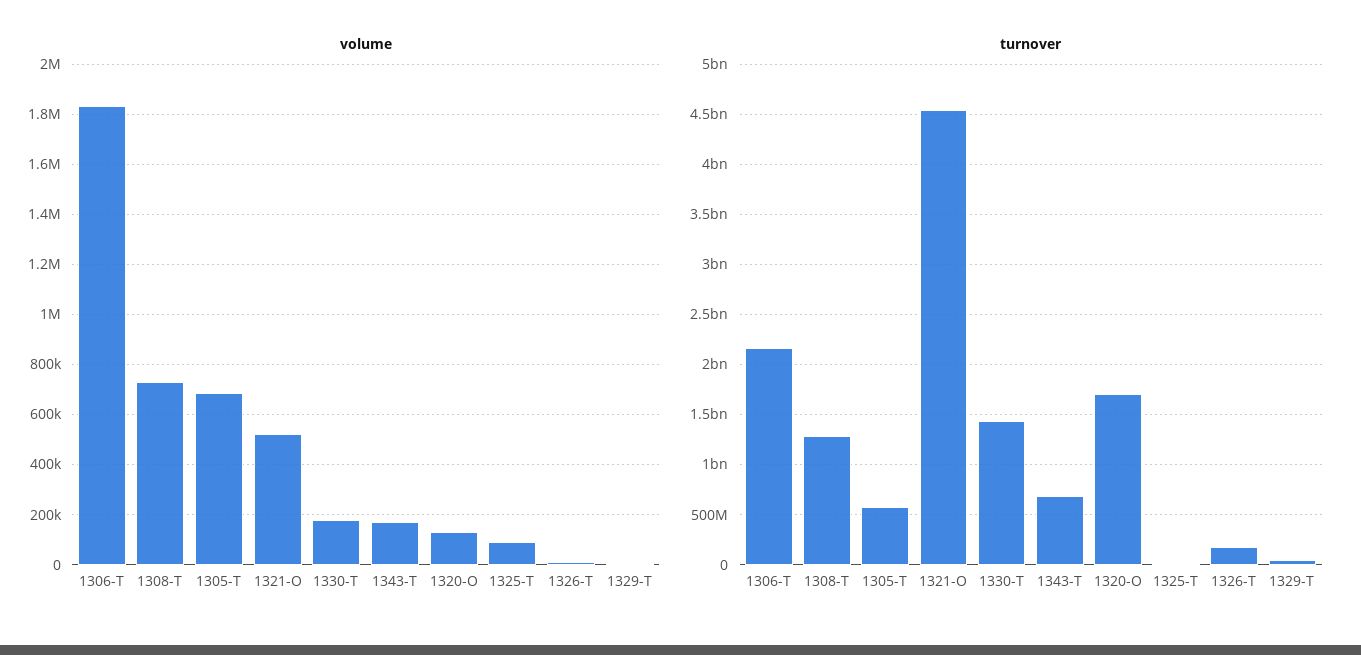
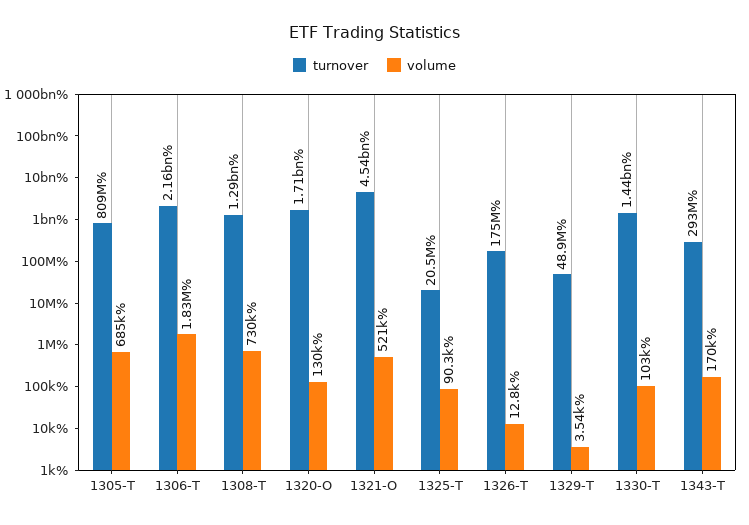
  {
    "volume": {
      "1306-T": 1830000,
      "1308-T": 730000,
      "1305-T": 685000,
      "1321-O": 521000,
-     "1330-T": 175000,
+     "1330-T": 103000,
      "1343-T": 170000,
      "1320-O": 130000,
      "1325-T": 90300,
      "1326-T": 12800,
      "1329-T": 3540
    },
    "turnover": {
      "1306-T": 2160000000,
      "1308-T": 1290000000,
-     "1305-T": 600000000,
+     "1305-T": 809000000,
      "1321-O": 4540000000,
      "1330-T": 1440000000,
-     "1343-T": 700000000,
+     "1343-T": 293000000,
      "1320-O": 1710000000,
      "1325-T": 20500000,
      "1326-T": 175000000,
      "1329-T": 48900000
    }
  }

